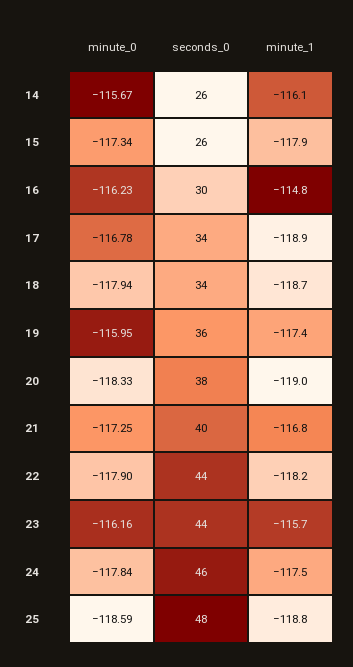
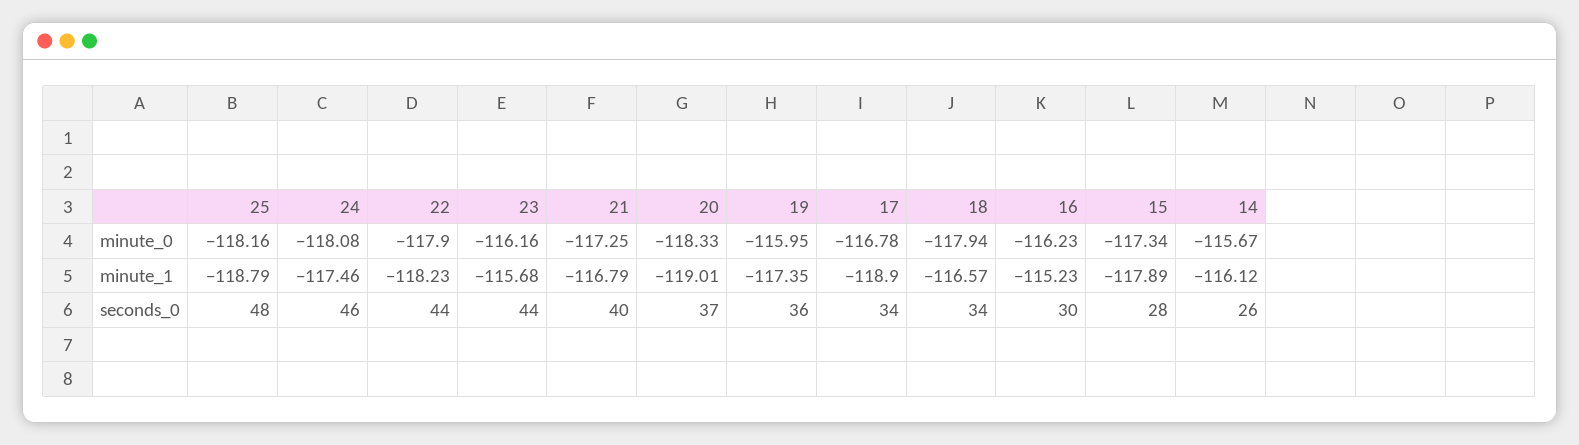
  {
    "minute_0": {
      "14": -115.67,
      "15": -117.34,
      "16": -116.23,
      "17": -116.78,
      "18": -117.94,
      "19": -115.95,
      "20": -118.33,
      "21": -117.25,
      "22": -117.9,
      "23": -116.16,
-     "24": -117.84,
+     "24": -118.08,
-     "25": -118.59
+     "25": -118.16
    },
    "seconds_0": {
      "14": 26,
-     "15": 26,
+     "15": 28,
      "16": 30,
      "17": 34,
      "18": 34,
      "19": 36,
-     "20": 38,
+     "20": 37,
      "21": 40,
      "22": 44,
      "23": 44,
      "24": 46,
      "25": 48
    },
    "minute_1": {
      "14": -116.12,
      "15": -117.89,
-     "16": -114.8,
+     "16": -115.23,
      "17": -118.9,
-     "18": -118.7,
+     "18": -116.57,
      "19": -117.35,
      "20": -119.01,
      "21": -116.79,
      "22": -118.23,
      "23": -115.68,
      "24": -117.46,
      "25": -118.79
    }
  }

